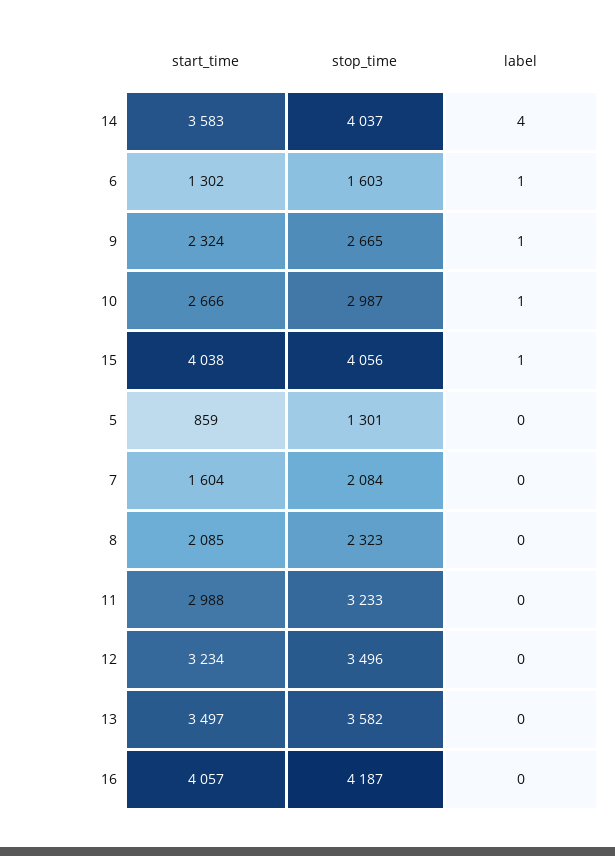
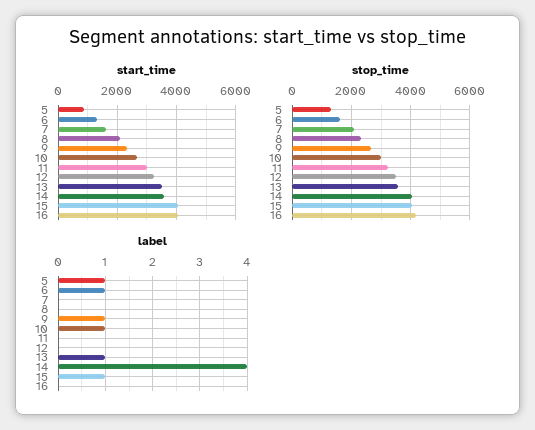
  {
    "start_time": {
      "14": 3583,
      "6": 1302,
      "9": 2324,
      "10": 2666,
      "15": 4038,
      "5": 859,
      "7": 1604,
      "8": 2085,
      "11": 2988,
      "12": 3234,
      "13": 3497,
      "16": 4057
    },
    "stop_time": {
      "14": 4037,
      "6": 1603,
      "9": 2665,
      "10": 2987,
      "15": 4056,
      "5": 1301,
      "7": 2084,
      "8": 2323,
      "11": 3233,
      "12": 3496,
      "13": 3582,
      "16": 4187
    },
    "label": {
      "14": 4,
      "6": 1,
      "9": 1,
      "10": 1,
      "15": 1,
-     "5": 0,
+     "5": 1,
      "7": 0,
      "8": 0,
      "11": 0,
      "12": 0,
-     "13": 0,
+     "13": 1,
      "16": 0
    }
  }

